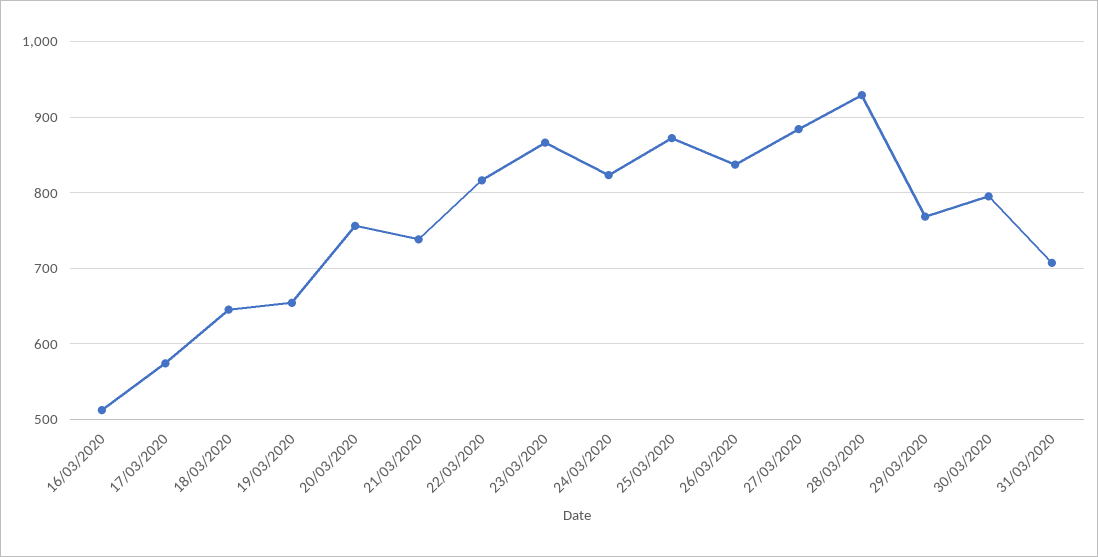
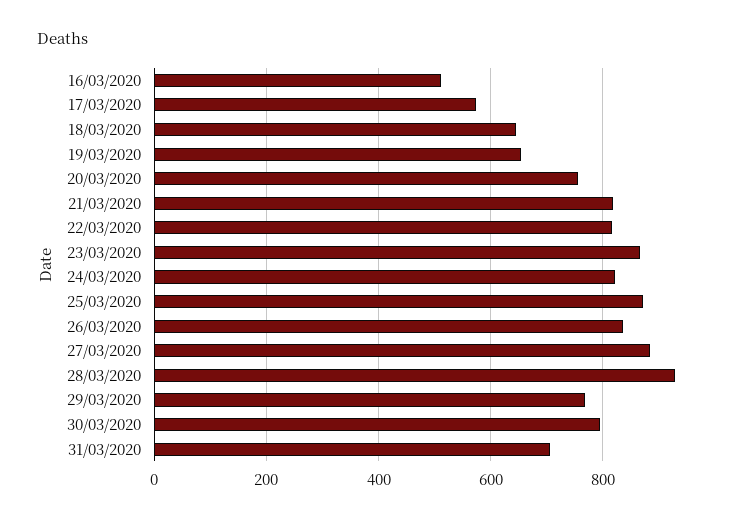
  {
    "16/03/2020": 510,
    "17/03/2020": 570,
    "18/03/2020": 650,
    "19/03/2020": 650,
    "20/03/2020": 760,
-   "21/03/2020": 740,
+   "21/03/2020": 820,
    "22/03/2020": 820,
    "23/03/2020": 870,
    "24/03/2020": 820,
    "25/03/2020": 870,
    "26/03/2020": 840,
    "27/03/2020": 880,
    "28/03/2020": 930,
    "29/03/2020": 770,
    "30/03/2020": 800,
    "31/03/2020": 710
  }

